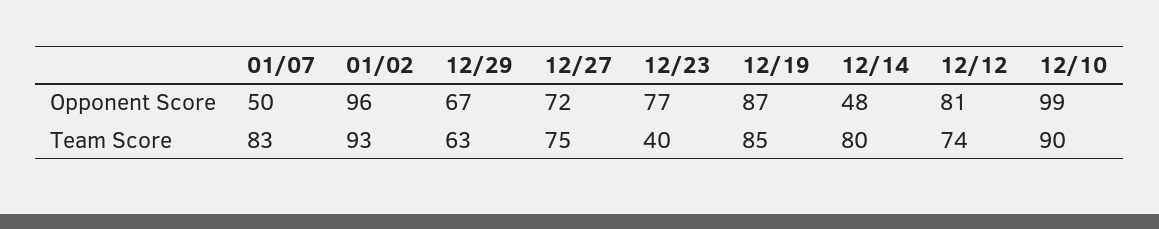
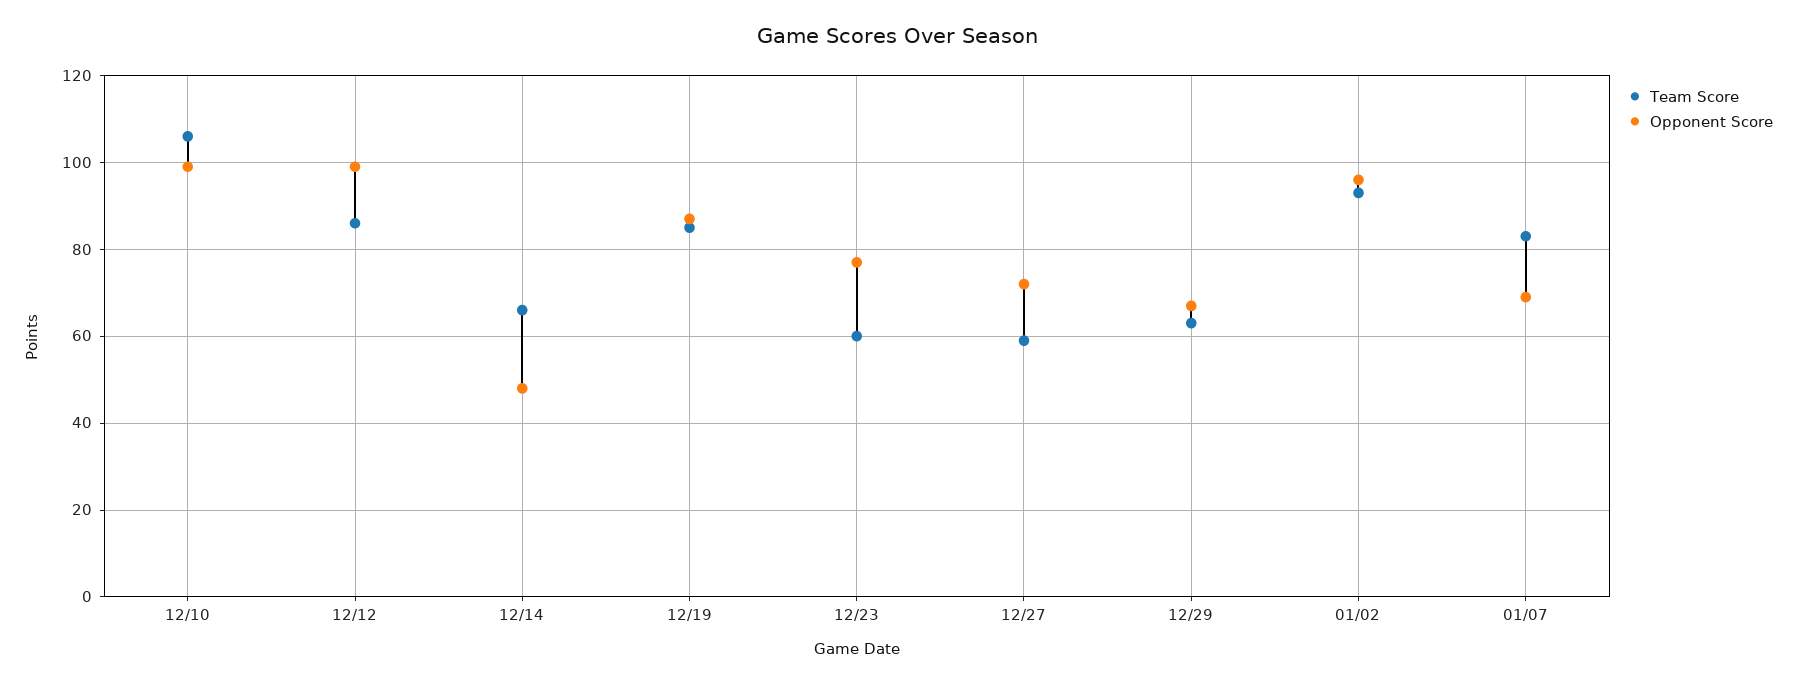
  {
    "Opponent Score": {
-     "01/07": 50,
+     "01/07": 70,
      "01/02": 96,
      "12/29": 67,
      "12/27": 72,
      "12/23": 77,
      "12/19": 87,
      "12/14": 48,
-     "12/12": 81,
+     "12/12": 100,
      "12/10": 99
    },
    "Team Score": {
      "01/07": 83,
      "01/02": 93,
      "12/29": 63,
-     "12/27": 75,
+     "12/27": 60,
-     "12/23": 40,
+     "12/23": 60,
      "12/19": 85,
-     "12/14": 80,
+     "12/14": 65,
-     "12/12": 74,
+     "12/12": 85,
-     "12/10": 90
+     "12/10": 105
    }
  }

